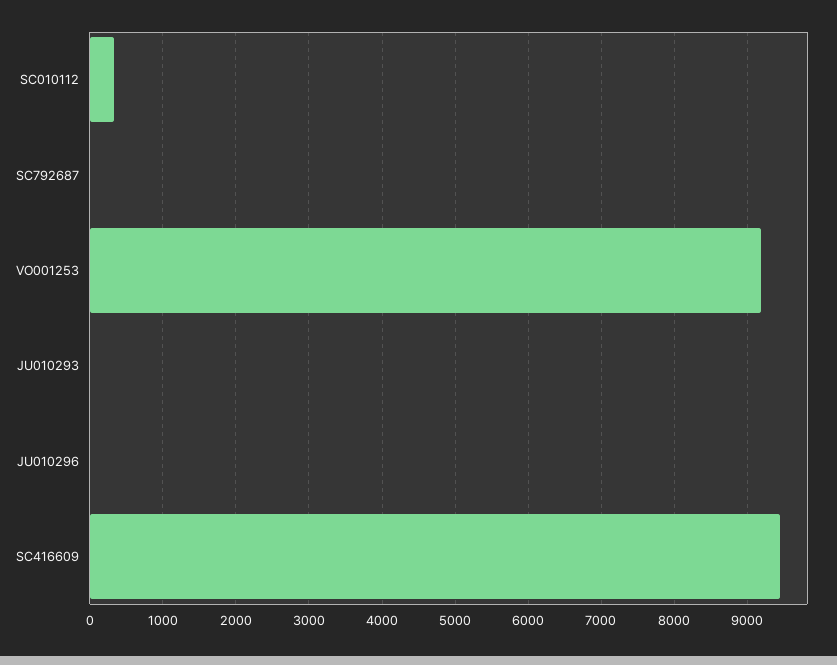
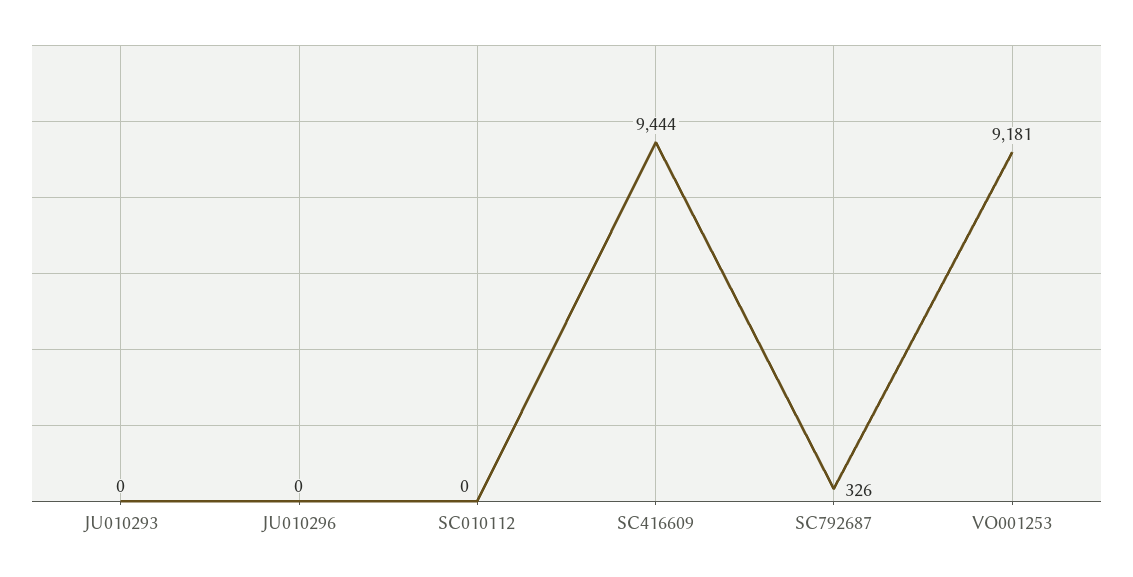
  {
-   "SC010112": 300,
+   "SC010112": 0,
-   "SC792687": 0,
+   "SC792687": 326,
    "VO001253": 9181,
    "JU010293": 0,
    "JU010296": 0,
    "SC416609": 9444
  }

